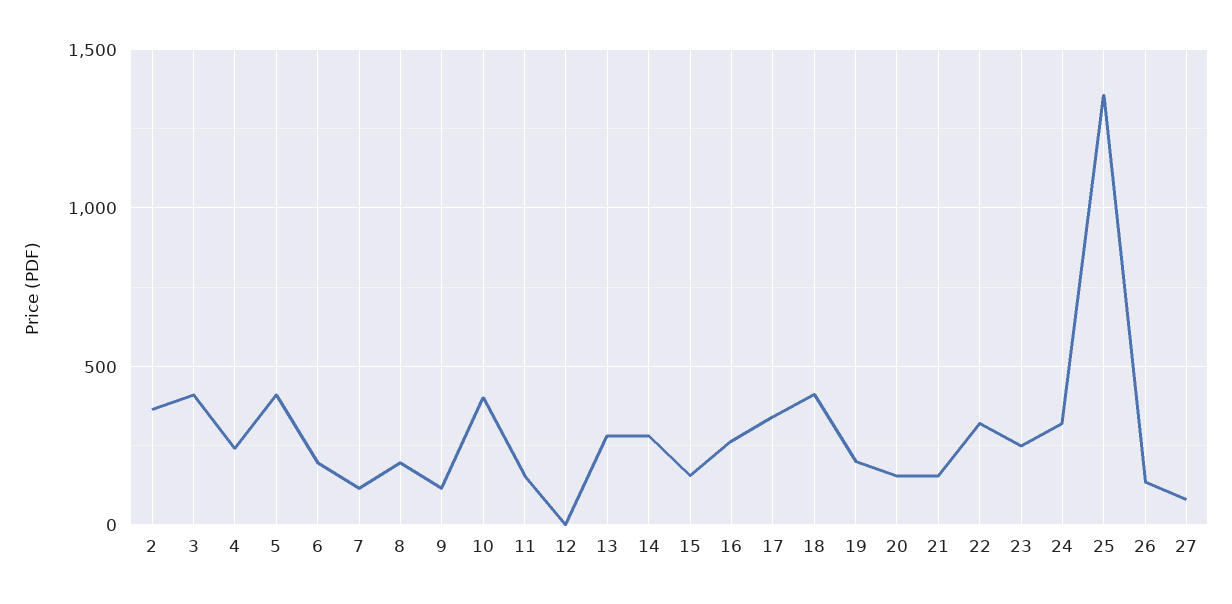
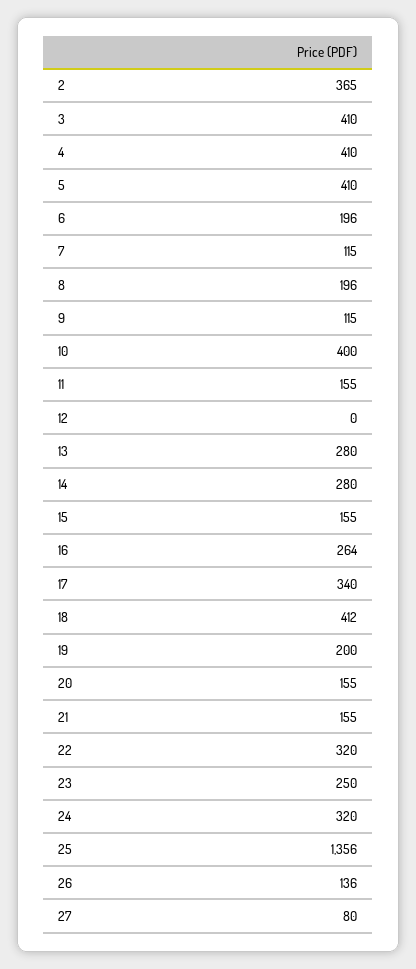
  {
    "2": 365,
    "3": 410,
-   "4": 250,
+   "4": 410,
    "5": 410,
    "6": 196,
    "7": 115,
    "8": 196,
    "9": 115,
    "10": 400,
    "11": 155,
    "12": 0,
    "13": 280,
    "14": 280,
    "15": 155,
    "16": 264,
    "17": 340,
    "18": 412,
    "19": 200,
    "20": 155,
    "21": 155,
    "22": 320,
    "23": 250,
    "24": 320,
    "25": 1356,
    "26": 136,
    "27": 80
  }

